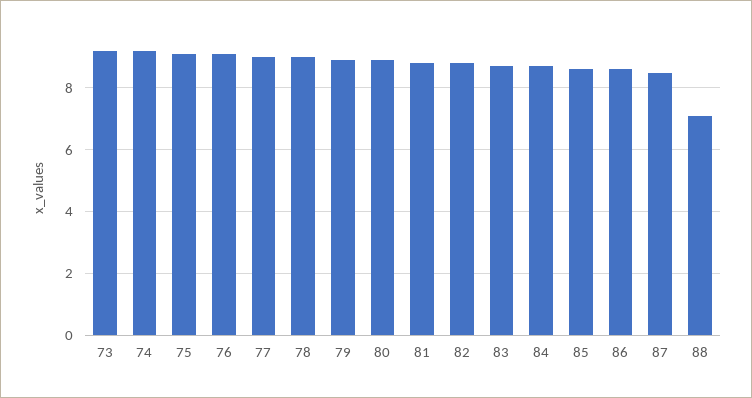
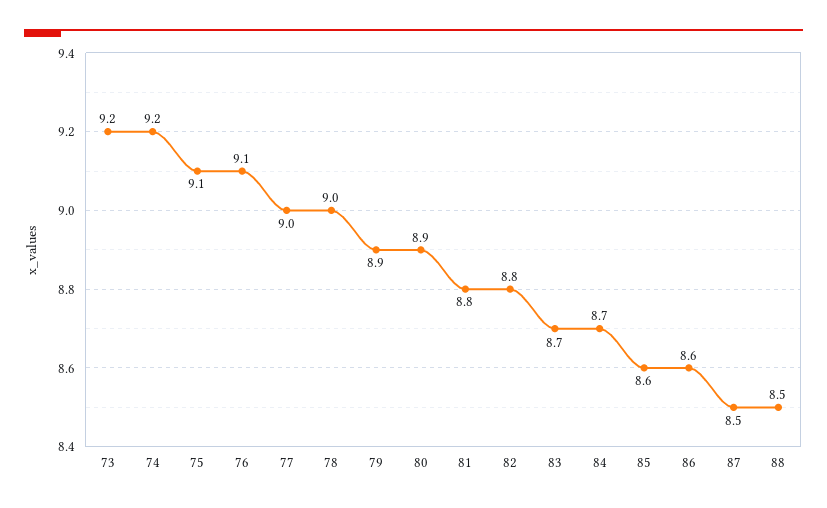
  {
    "73": 9.2,
    "74": 9.2,
    "75": 9.1,
    "76": 9.1,
    "77": 9,
    "78": 9,
    "79": 8.9,
    "80": 8.9,
    "81": 8.8,
    "82": 8.8,
    "83": 8.7,
    "84": 8.7,
    "85": 8.6,
    "86": 8.6,
    "87": 8.5,
-   "88": 7
+   "88": 8.5
  }

